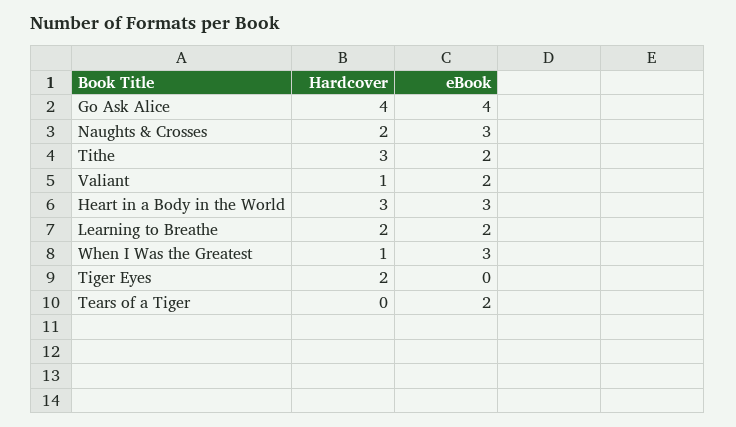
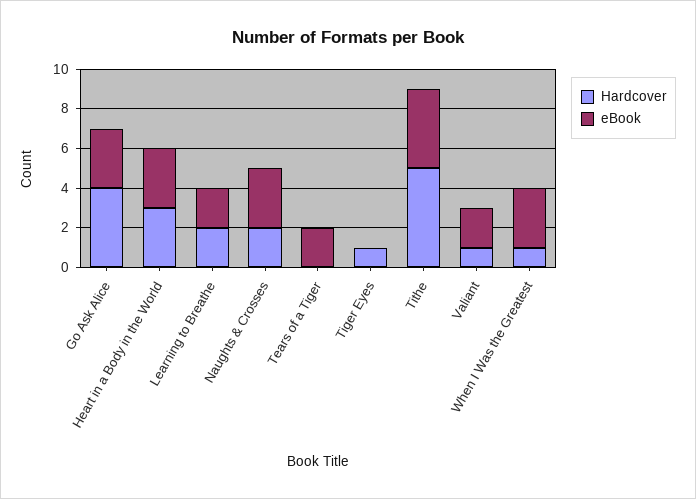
  {
    "Hardcover": {
      "Go Ask Alice": 4,
      "Naughts & Crosses": 2,
-     "Tithe": 3,
+     "Tithe": 5,
      "Valiant": 1,
      "Heart in a Body in the World": 3,
      "Learning to Breathe": 2,
      "When I Was the Greatest": 1,
-     "Tiger Eyes": 2,
+     "Tiger Eyes": 1,
      "Tears of a Tiger": 0
    },
    "eBook": {
-     "Go Ask Alice": 4,
+     "Go Ask Alice": 3,
      "Naughts & Crosses": 3,
-     "Tithe": 2,
+     "Tithe": 4,
      "Valiant": 2,
      "Heart in a Body in the World": 3,
      "Learning to Breathe": 2,
      "When I Was the Greatest": 3,
      "Tiger Eyes": 0,
      "Tears of a Tiger": 2
    }
  }

